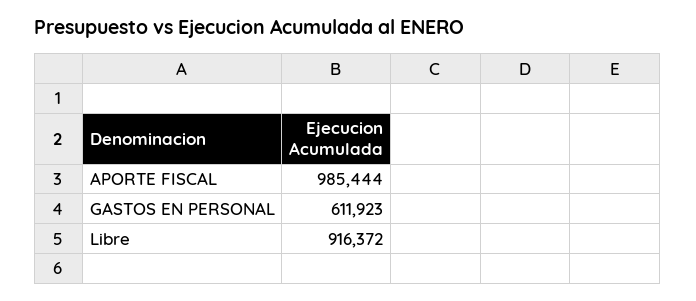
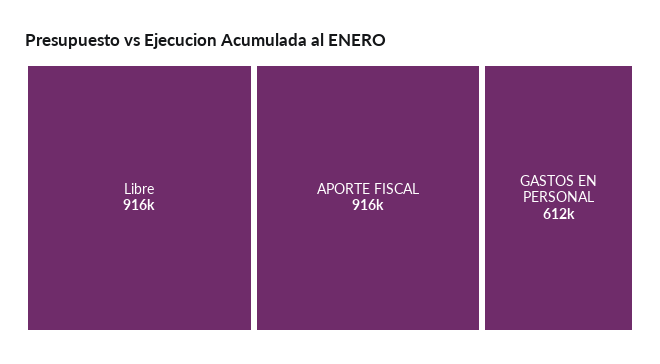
  {
-   "APORTE FISCAL": 985444,
+   "APORTE FISCAL": 916000,
    "GASTOS EN PERSONAL": 611923,
    "Libre": 916372
  }

